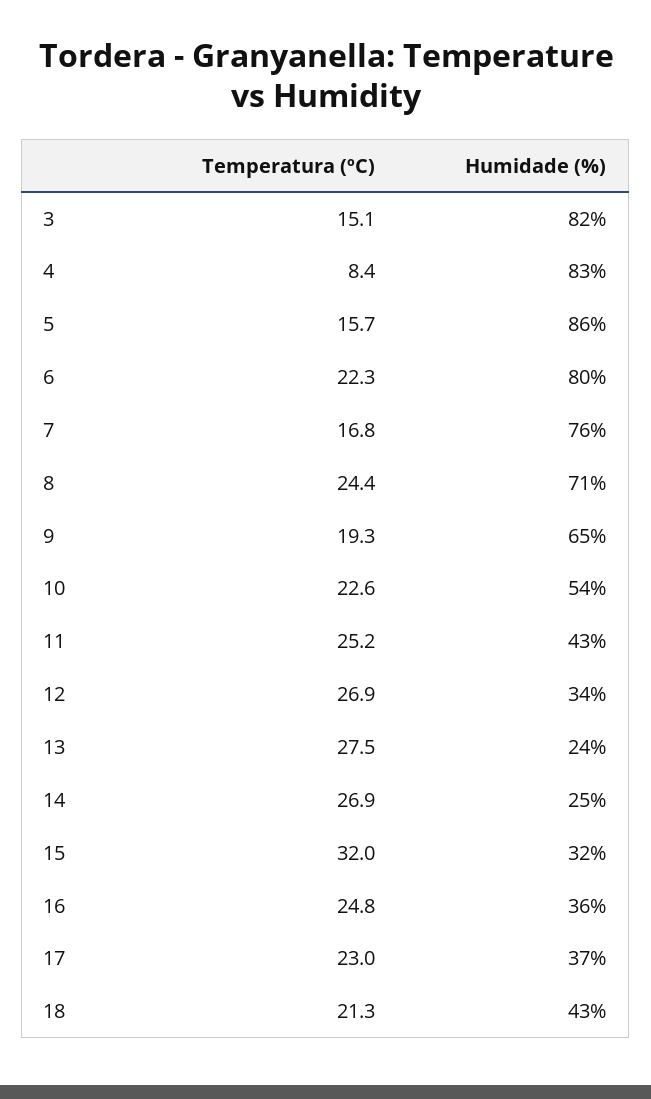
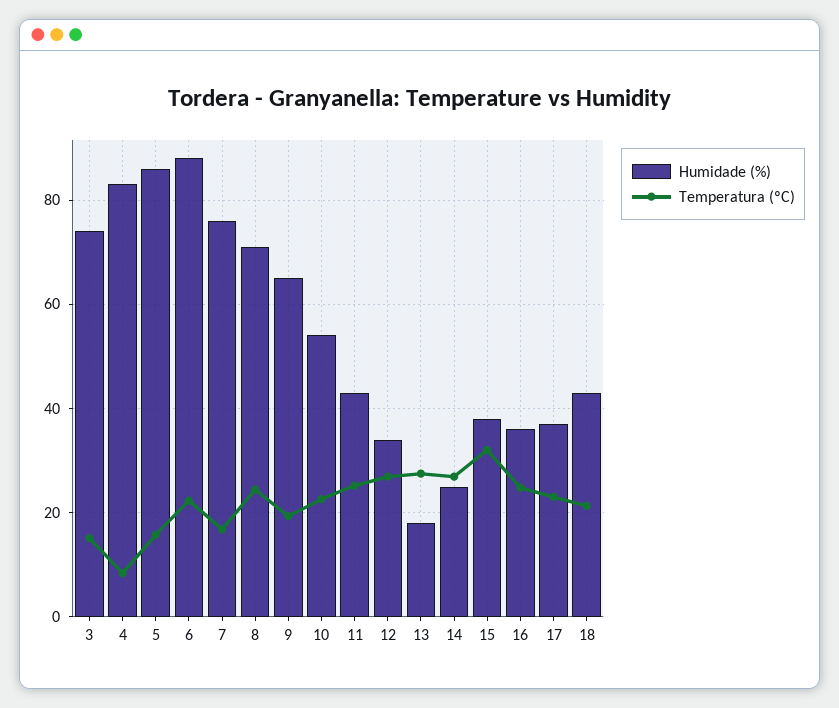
  {
    "Temperatura (ºC)": {
      "3": 15.1,
      "4": 8.4,
      "5": 15.7,
      "6": 22.3,
      "7": 16.8,
      "8": 24.4,
      "9": 19.3,
      "10": 22.6,
      "11": 25.2,
      "12": 26.9,
      "13": 27.5,
      "14": 26.9,
      "15": 32,
      "16": 24.8,
      "17": 23,
      "18": 21.3
    },
    "Humidade (%)": {
-     "3": 82,
+     "3": 74,
      "4": 83,
      "5": 86,
-     "6": 80,
+     "6": 88,
      "7": 76,
      "8": 71,
      "9": 65,
      "10": 54,
      "11": 43,
      "12": 34,
-     "13": 24,
+     "13": 18,
      "14": 25,
-     "15": 32,
+     "15": 38,
      "16": 36,
      "17": 37,
      "18": 43
    }
  }

